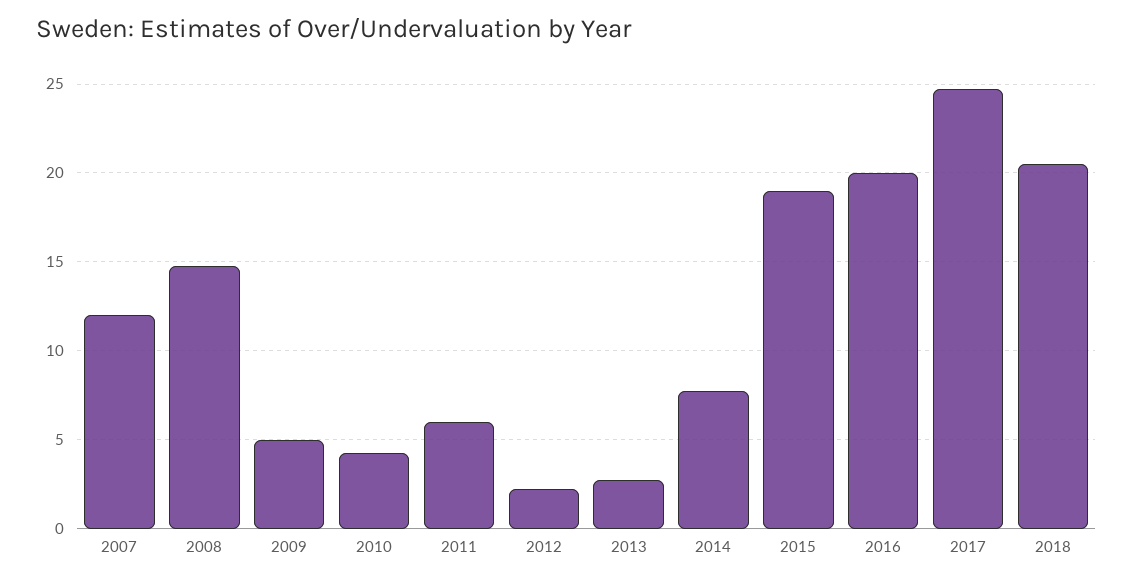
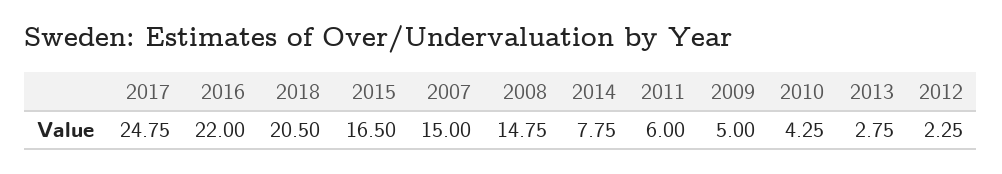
  {
-   "2007": 12,
+   "2007": 15,
    "2008": 14.75,
    "2009": 5,
    "2010": 4.25,
    "2011": 6,
    "2012": 2.25,
    "2013": 2.75,
    "2014": 7.75,
-   "2015": 19,
+   "2015": 16.5,
-   "2016": 20,
+   "2016": 22,
    "2017": 24.75,
    "2018": 20.5
  }

